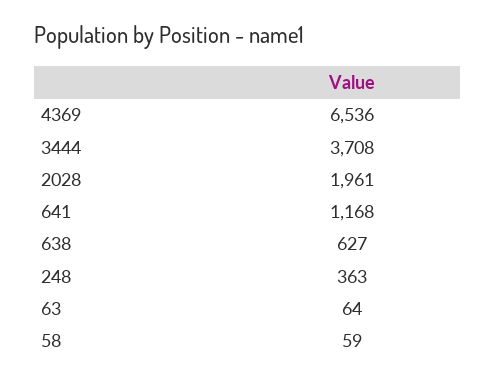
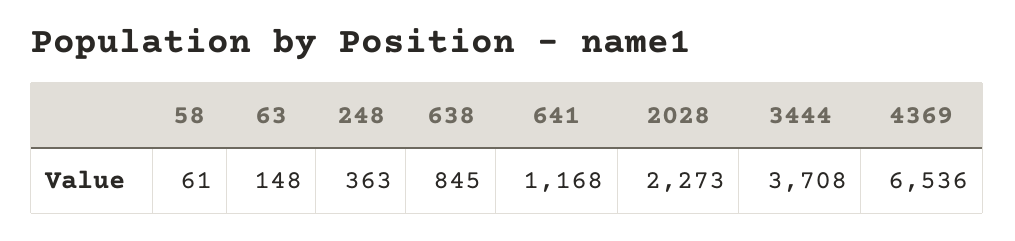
  {
    "4369": 6536,
    "3444": 3708,
-   "2028": 1961,
+   "2028": 2273,
    "641": 1168,
-   "638": 627,
+   "638": 845,
    "248": 363,
-   "63": 64,
+   "63": 148,
-   "58": 59
+   "58": 61
  }

